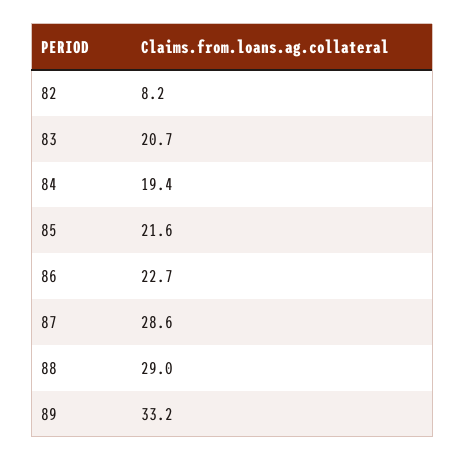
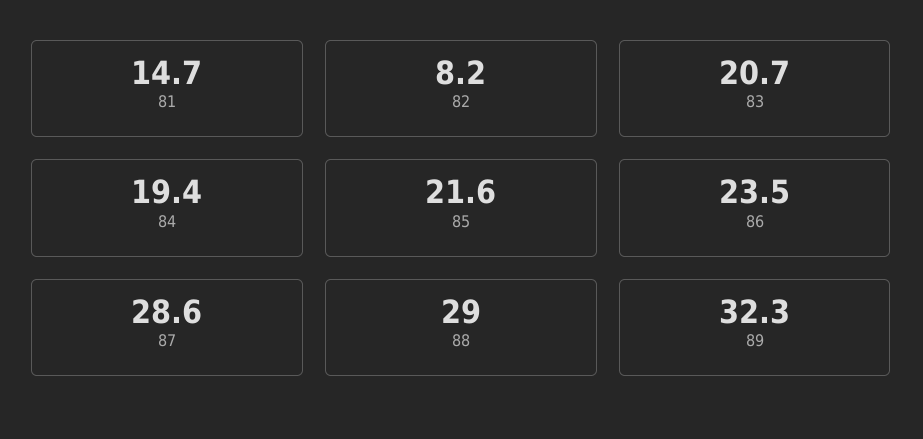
  {
    "82": 8.2,
    "83": 20.7,
    "84": 19.4,
    "85": 21.6,
-   "86": 22.7,
+   "86": 23.5,
    "87": 28.6,
    "88": 29,
-   "89": 33.2
+   "89": 32.3,
+   "81": 14.7
  }

